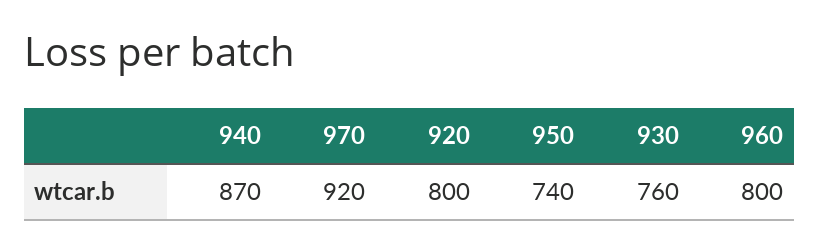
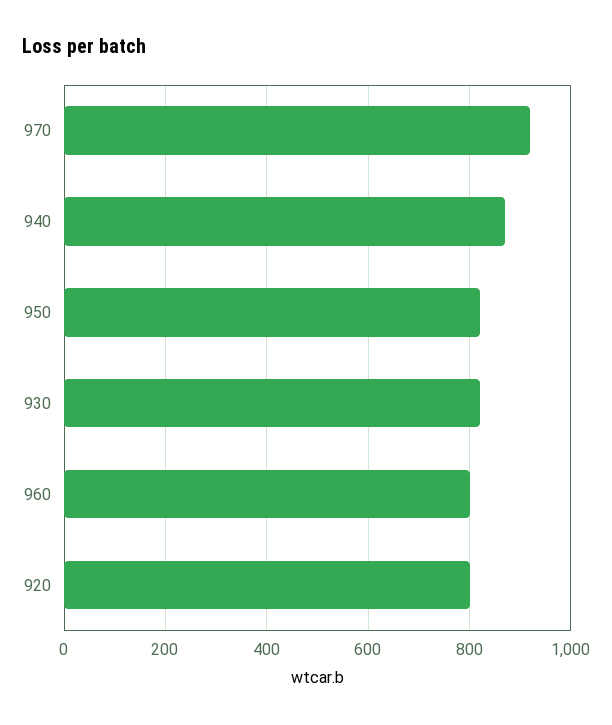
  {
    "940": 870,
    "970": 920,
    "920": 800,
-   "950": 740,
+   "950": 820,
-   "930": 760,
+   "930": 820,
    "960": 800
  }

